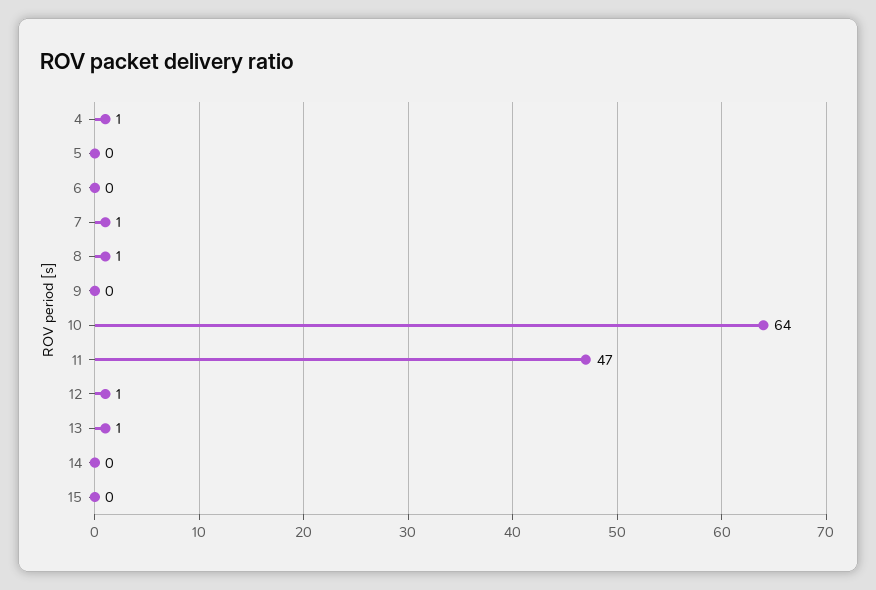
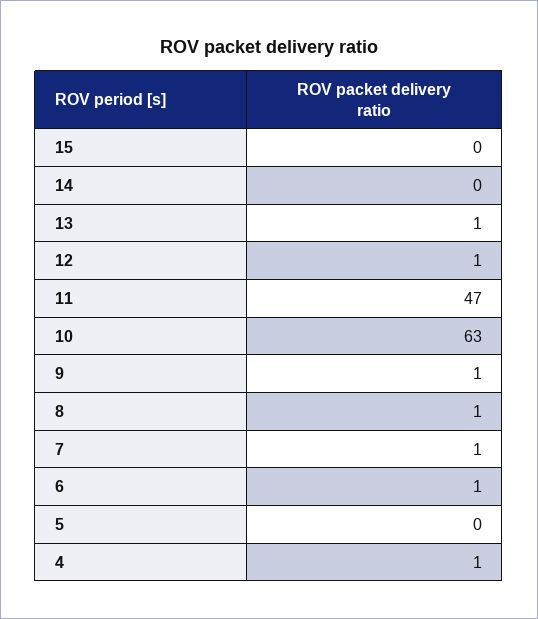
  {
    "4": 1,
    "5": 0,
-   "6": 0,
+   "6": 1,
    "7": 1,
    "8": 1,
-   "9": 0,
+   "9": 1,
-   "10": 64,
+   "10": 63,
    "11": 47,
    "12": 1,
    "13": 1,
    "14": 0,
    "15": 0
  }

